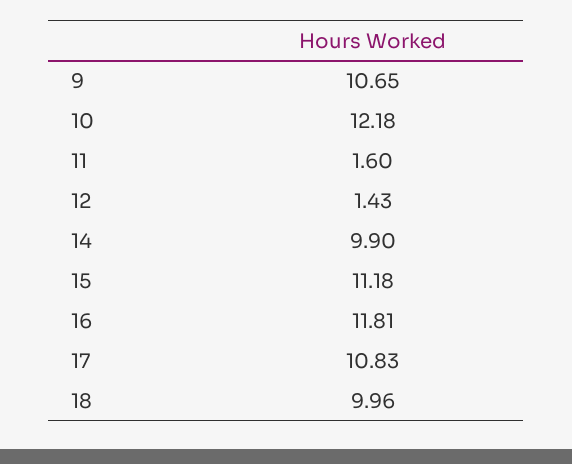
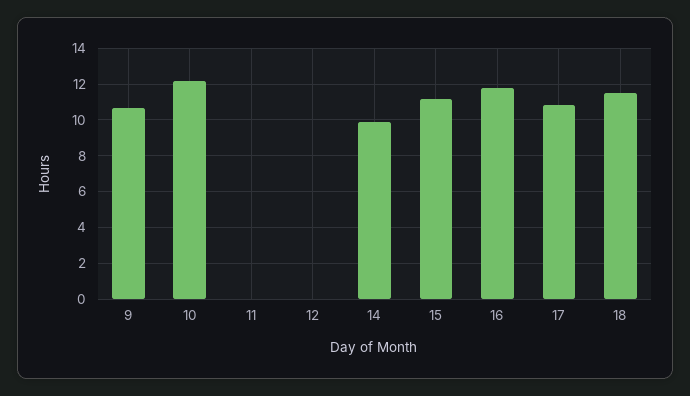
  {
    "9": 10.65,
    "10": 12.18,
-   "11": 1.6,
+   "11": 0,
-   "12": 1.43,
+   "12": 0,
    "14": 9.9,
    "15": 11.18,
    "16": 11.81,
    "17": 10.83,
-   "18": 9.96
+   "18": 11.5
  }

